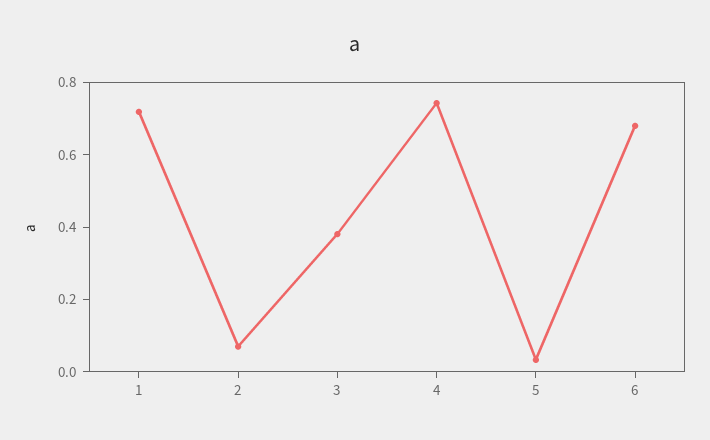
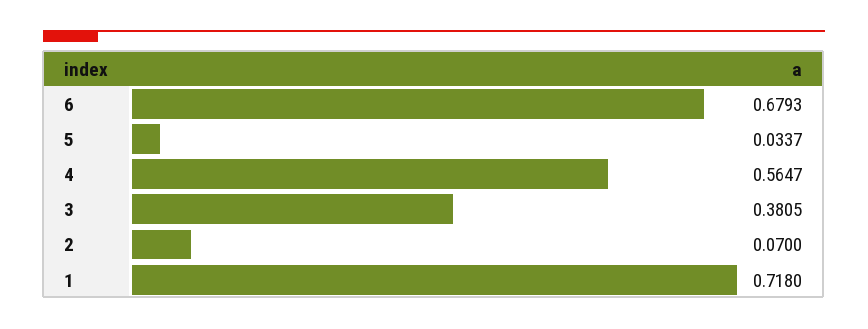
  {
    "1": 0.718,
    "2": 0.07,
    "3": 0.3805,
-   "4": 0.75,
+   "4": 0.5647,
    "5": 0.0337,
    "6": 0.6793
  }

